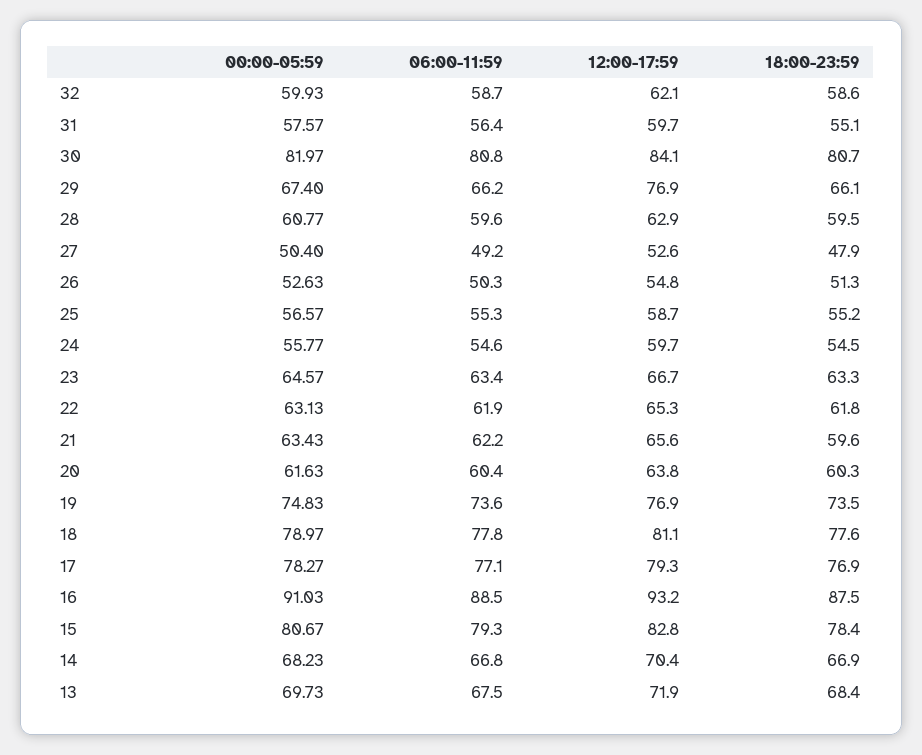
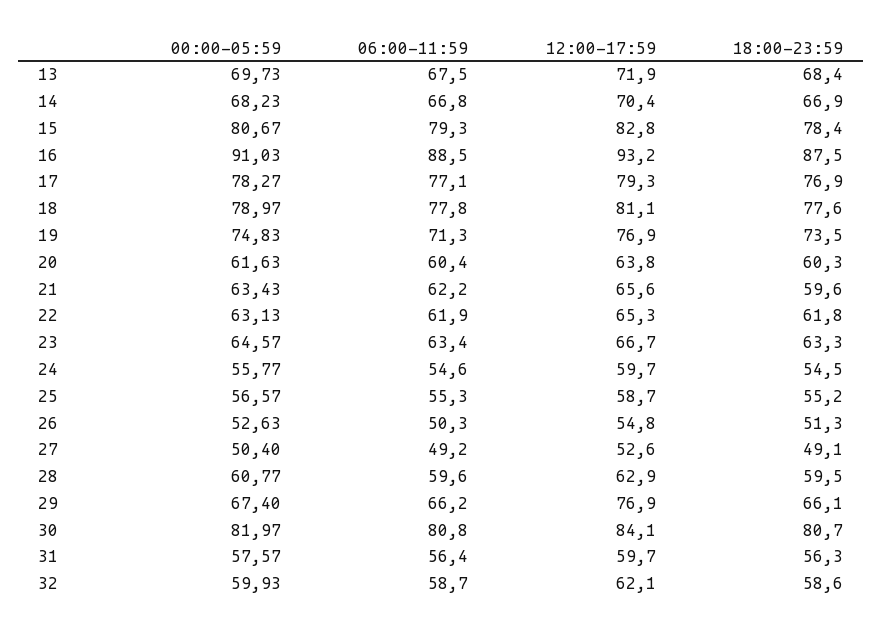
  {
    "00:00-05:59": {
      "32": 59.93,
      "31": 57.57,
      "30": 81.97,
      "29": 67.4,
      "28": 60.77,
      "27": 50.4,
      "26": 52.63,
      "25": 56.57,
      "24": 55.77,
      "23": 64.57,
      "22": 63.13,
      "21": 63.43,
      "20": 61.63,
      "19": 74.83,
      "18": 78.97,
      "17": 78.27,
      "16": 91.03,
      "15": 80.67,
      "14": 68.23,
      "13": 69.73
    },
    "06:00-11:59": {
      "32": 58.7,
      "31": 56.4,
      "30": 80.8,
      "29": 66.2,
      "28": 59.6,
      "27": 49.2,
      "26": 50.3,
      "25": 55.3,
      "24": 54.6,
      "23": 63.4,
      "22": 61.9,
      "21": 62.2,
      "20": 60.4,
-     "19": 73.6,
+     "19": 71.3,
      "18": 77.8,
      "17": 77.1,
      "16": 88.5,
      "15": 79.3,
      "14": 66.8,
      "13": 67.5
    },
    "12:00-17:59": {
      "32": 62.1,
      "31": 59.7,
      "30": 84.1,
      "29": 76.9,
      "28": 62.9,
      "27": 52.6,
      "26": 54.8,
      "25": 58.7,
      "24": 59.7,
      "23": 66.7,
      "22": 65.3,
      "21": 65.6,
      "20": 63.8,
      "19": 76.9,
      "18": 81.1,
      "17": 79.3,
      "16": 93.2,
      "15": 82.8,
      "14": 70.4,
      "13": 71.9
    },
    "18:00-23:59": {
      "32": 58.6,
-     "31": 55.1,
+     "31": 56.3,
      "30": 80.7,
      "29": 66.1,
      "28": 59.5,
-     "27": 47.9,
+     "27": 49.1,
      "26": 51.3,
      "25": 55.2,
      "24": 54.5,
      "23": 63.3,
      "22": 61.8,
      "21": 59.6,
      "20": 60.3,
      "19": 73.5,
      "18": 77.6,
      "17": 76.9,
      "16": 87.5,
      "15": 78.4,
      "14": 66.9,
      "13": 68.4
    }
  }

